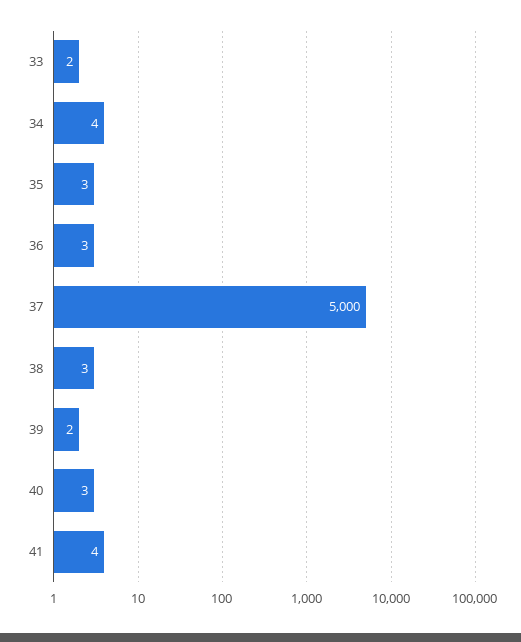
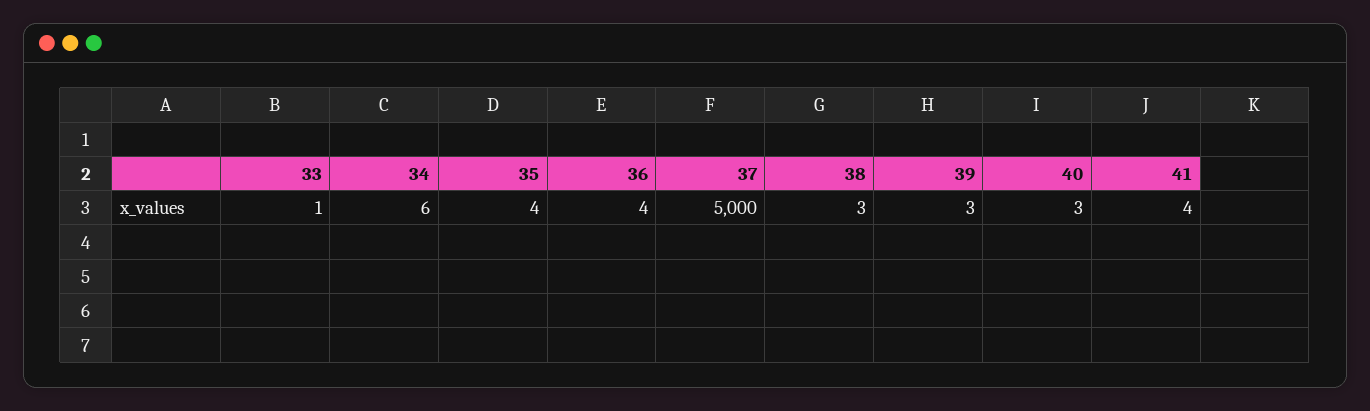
  {
-   "33": 2,
+   "33": 1,
-   "34": 4,
+   "34": 6,
-   "35": 3,
+   "35": 4,
-   "36": 3,
+   "36": 4,
    "37": 5000,
    "38": 3,
-   "39": 2,
+   "39": 3,
    "40": 3,
    "41": 4
  }

